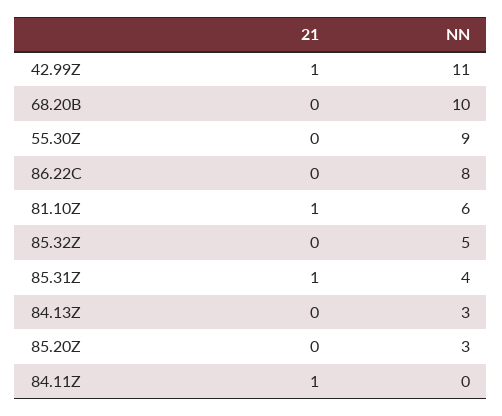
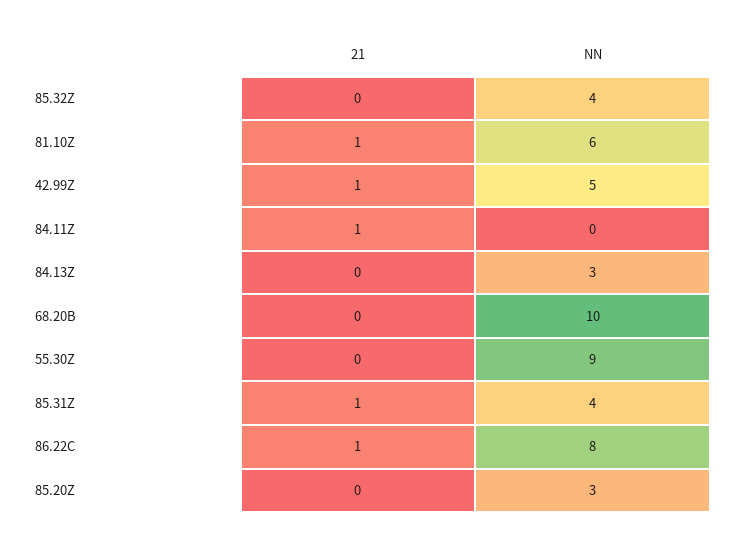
  {
    "21": {
      "42.99Z": 1,
      "68.20B": 0,
      "55.30Z": 0,
-     "86.22C": 0,
+     "86.22C": 1,
      "81.10Z": 1,
      "85.32Z": 0,
      "85.31Z": 1,
      "84.13Z": 0,
      "85.20Z": 0,
      "84.11Z": 1
    },
    "NN": {
-     "42.99Z": 11,
+     "42.99Z": 5,
      "68.20B": 10,
      "55.30Z": 9,
      "86.22C": 8,
      "81.10Z": 6,
-     "85.32Z": 5,
+     "85.32Z": 4,
      "85.31Z": 4,
      "84.13Z": 3,
      "85.20Z": 3,
      "84.11Z": 0
    }
  }

